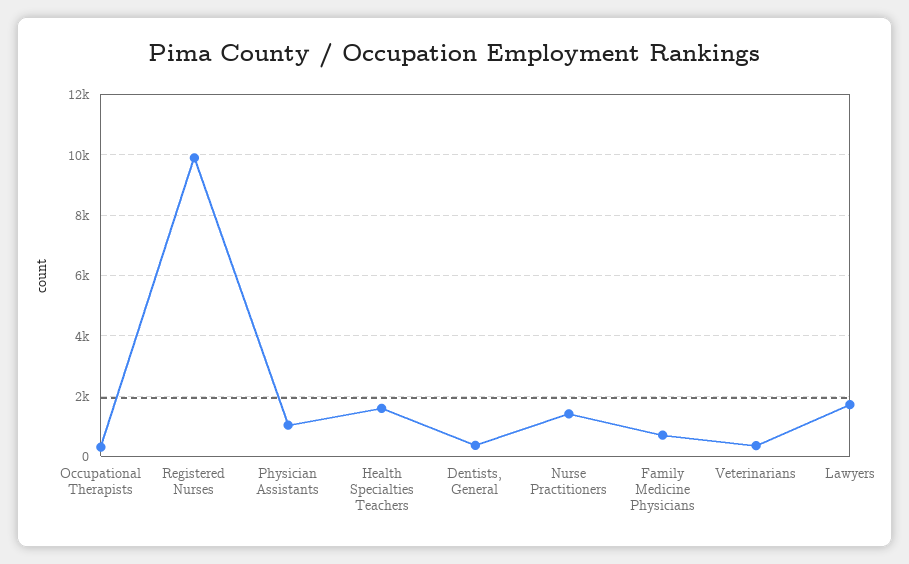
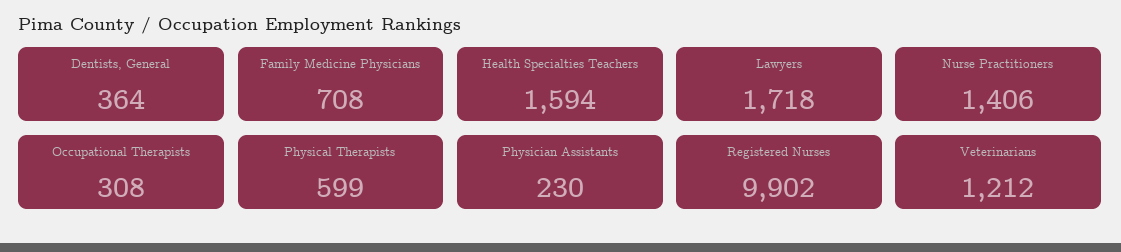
  {
    "Occupational Therapists": 308,
    "Registered Nurses": 9902,
-   "Physician Assistants": 1000,
+   "Physician Assistants": 230,
    "Health Specialties Teachers": 1594,
    "Dentists, General": 364,
    "Nurse Practitioners": 1406,
    "Family Medicine Physicians": 708,
-   "Veterinarians": 400,
+   "Veterinarians": 1212,
-   "Lawyers": 1718
+   "Lawyers": 1718,
+   "Physical Therapists": 599
  }

